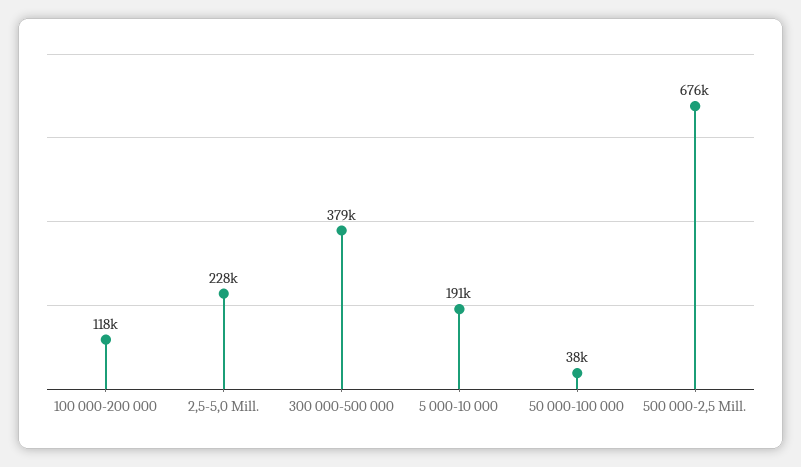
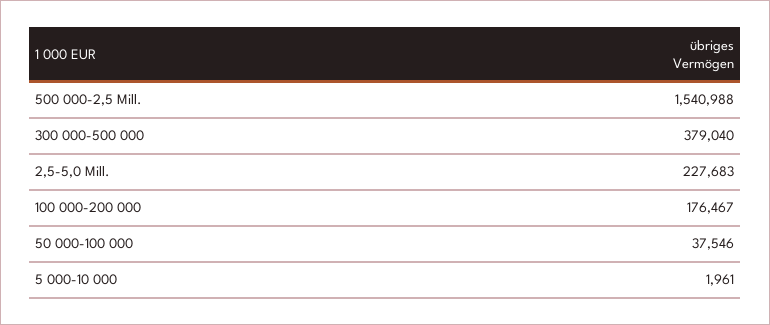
  {
-   "100 000-200 000": 118000,
+   "100 000-200 000": 176467,
    "2,5-5,0 Mill.": 227683,
    "300 000-500 000": 379040,
-   "5 000-10 000": 191000,
+   "5 000-10 000": 1961,
    "50 000-100 000": 37546,
-   "500 000-2,5 Mill.": 676000
+   "500 000-2,5 Mill.": 1540988
  }

